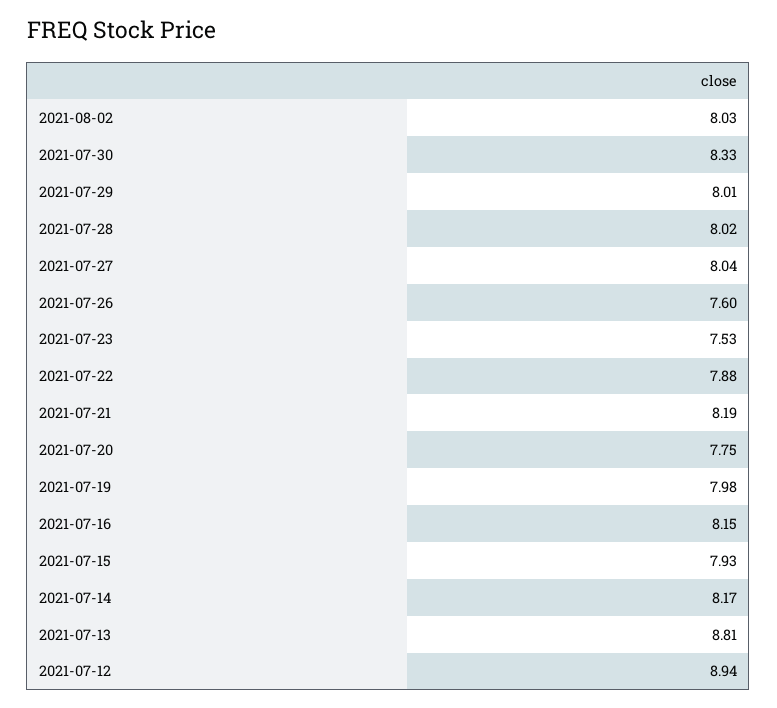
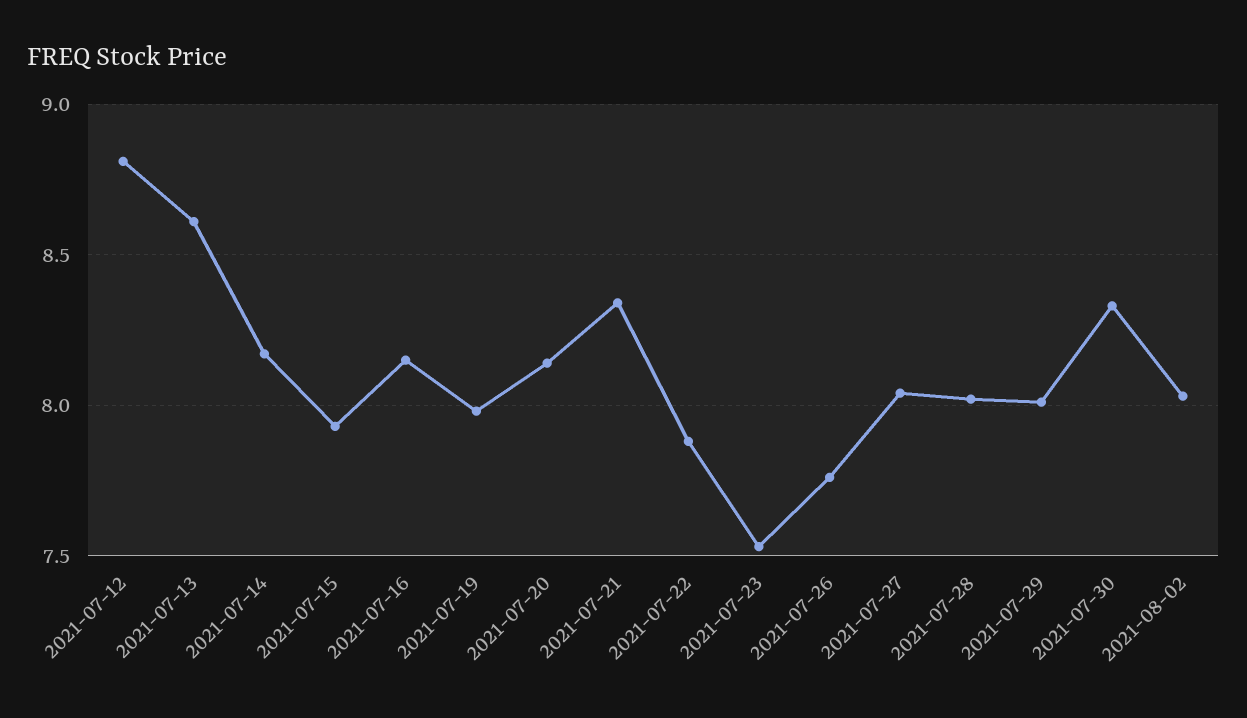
  {
    "2021-08-02": 8.03,
    "2021-07-30": 8.33,
    "2021-07-29": 8.01,
    "2021-07-28": 8.02,
    "2021-07-27": 8.04,
-   "2021-07-26": 7.6,
+   "2021-07-26": 7.75,
    "2021-07-23": 7.53,
    "2021-07-22": 7.88,
-   "2021-07-21": 8.19,
+   "2021-07-21": 8.35,
-   "2021-07-20": 7.75,
+   "2021-07-20": 8.15,
    "2021-07-19": 7.98,
    "2021-07-16": 8.15,
    "2021-07-15": 7.93,
    "2021-07-14": 8.17,
-   "2021-07-13": 8.81,
+   "2021-07-13": 8.6,
-   "2021-07-12": 8.94
+   "2021-07-12": 8.8
  }

